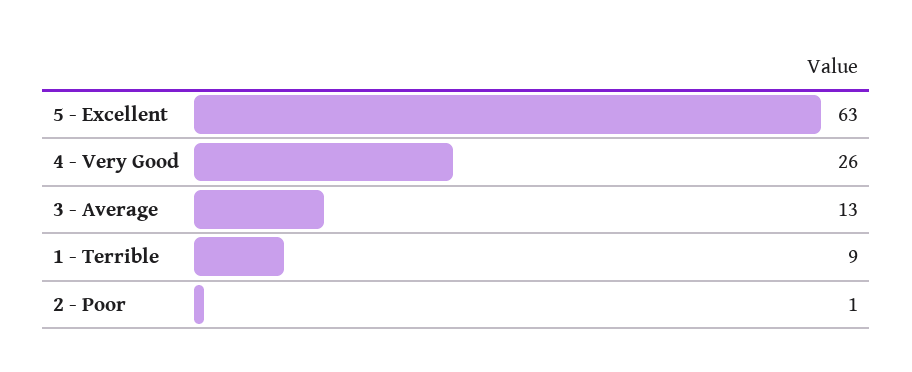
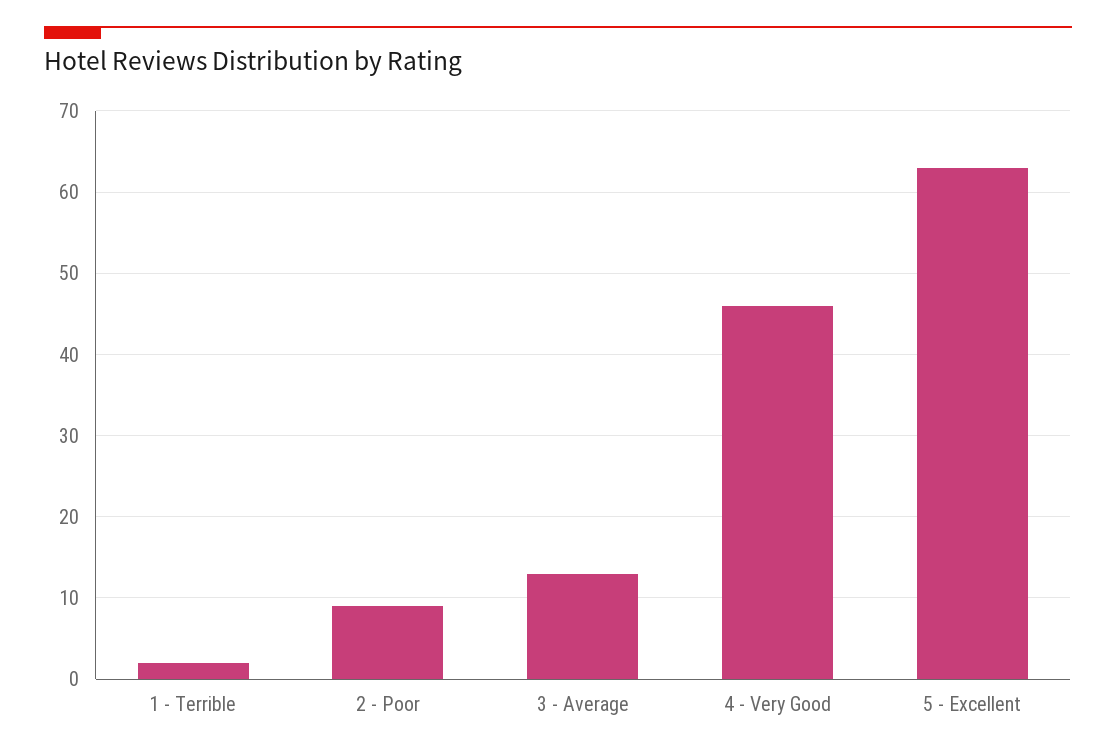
  {
    "5 - Excellent": 63,
-   "4 - Very Good": 26,
+   "4 - Very Good": 46,
    "3 - Average": 13,
-   "1 - Terrible": 9,
+   "1 - Terrible": 2,
-   "2 - Poor": 1
+   "2 - Poor": 9
  }

